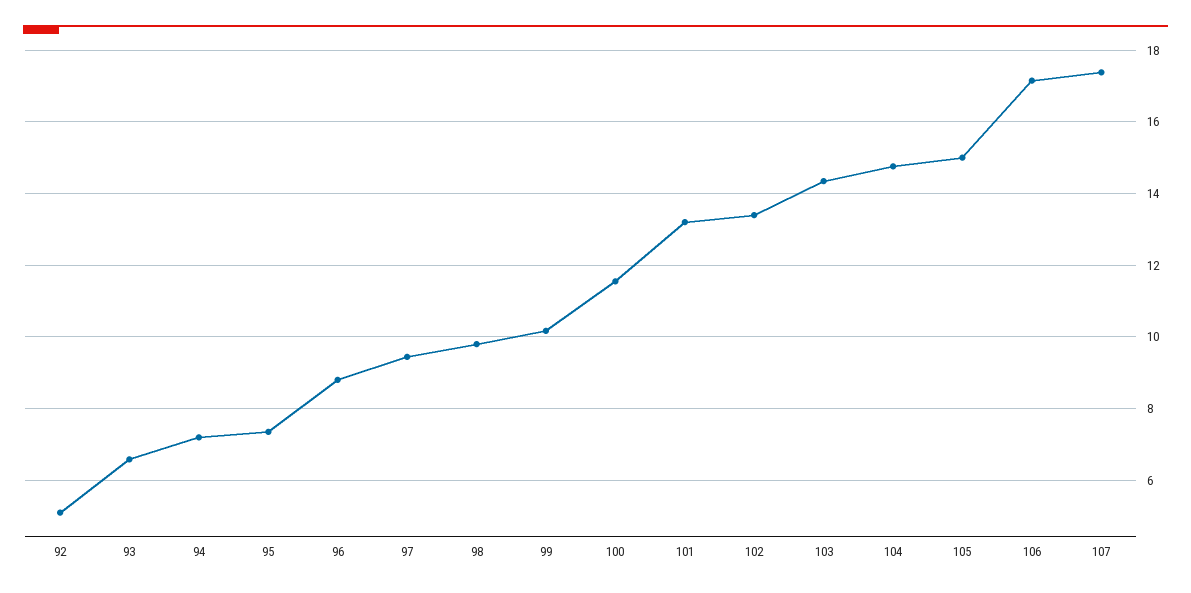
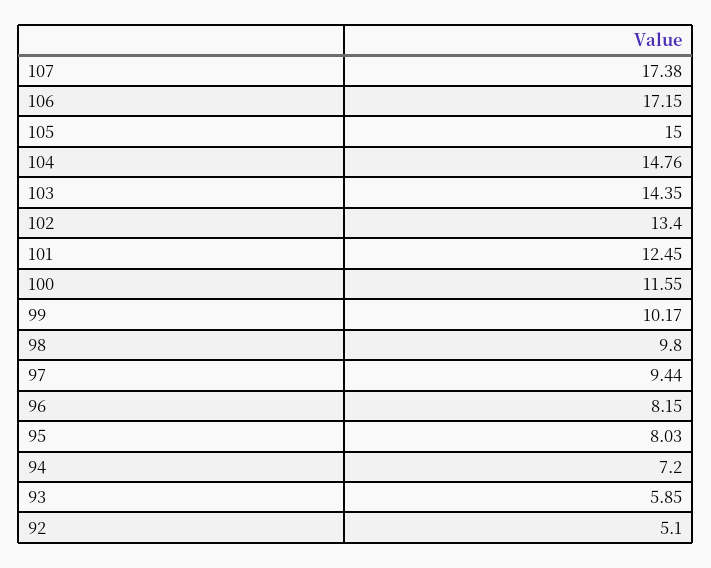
  {
    "92": 5.1,
-   "93": 6.6,
+   "93": 5.85,
    "94": 7.2,
-   "95": 7.4,
+   "95": 8.03,
-   "96": 8.8,
+   "96": 8.15,
    "97": 9.44,
    "98": 9.8,
    "99": 10.17,
    "100": 11.55,
-   "101": 13.2,
+   "101": 12.45,
    "102": 13.4,
    "103": 14.35,
    "104": 14.76,
    "105": 15,
    "106": 17.15,
    "107": 17.38
  }

